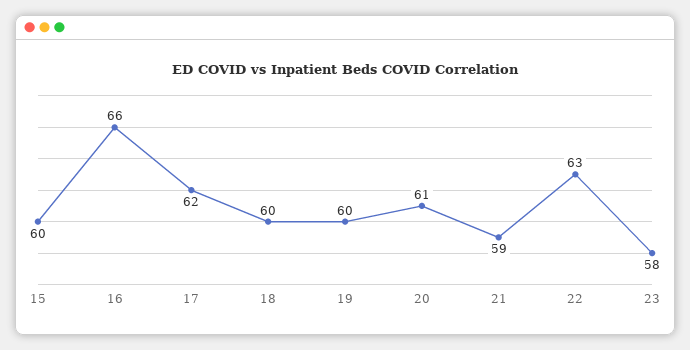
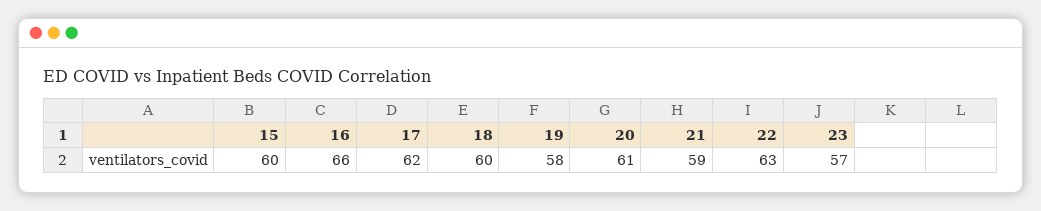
  {
    "15": 60,
    "16": 66,
    "17": 62,
    "18": 60,
-   "19": 60,
+   "19": 58,
    "20": 61,
    "21": 59,
    "22": 63,
-   "23": 58
+   "23": 57
  }

